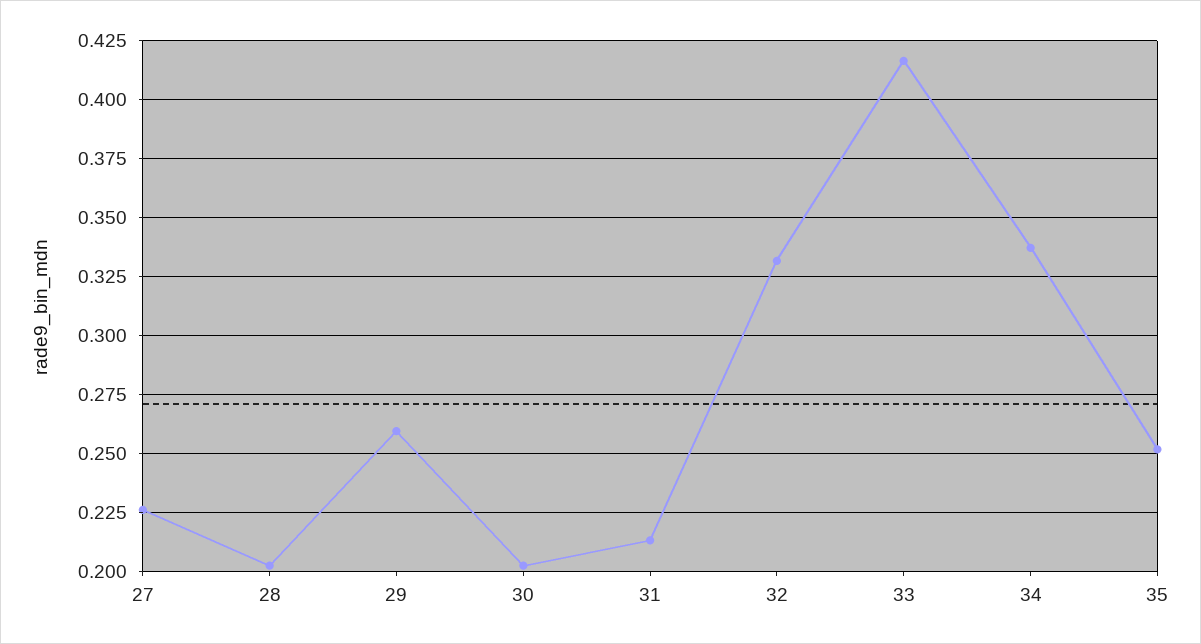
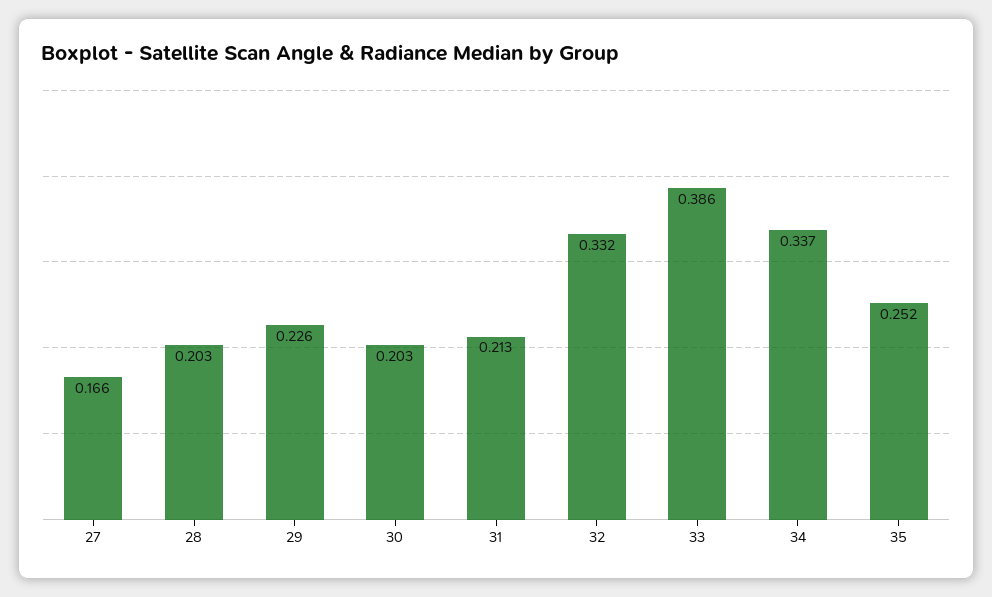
  {
-   "27": 0.225,
+   "27": 0.166,
    "28": 0.203,
-   "29": 0.26,
+   "29": 0.226,
    "30": 0.203,
    "31": 0.213,
    "32": 0.332,
-   "33": 0.415,
+   "33": 0.386,
    "34": 0.337,
    "35": 0.252
  }

